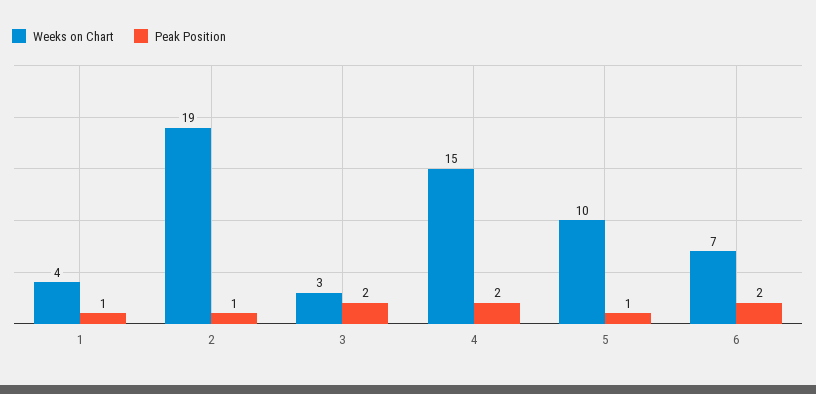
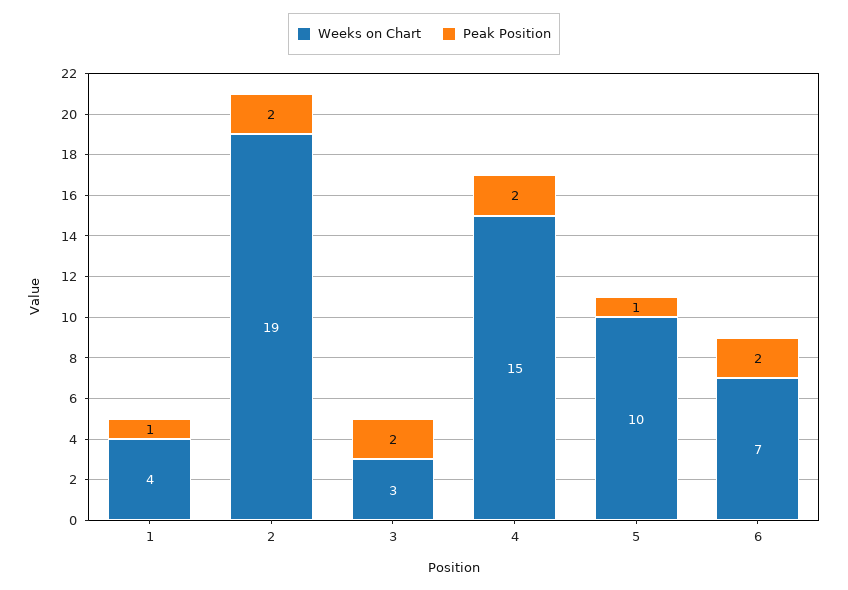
  {
    "Weeks on Chart": {
      "1": 4,
      "2": 19,
      "3": 3,
      "4": 15,
      "5": 10,
      "6": 7
    },
    "Peak Position": {
      "1": 1,
-     "2": 1,
+     "2": 2,
      "3": 2,
      "4": 2,
      "5": 1,
      "6": 2
    }
  }

